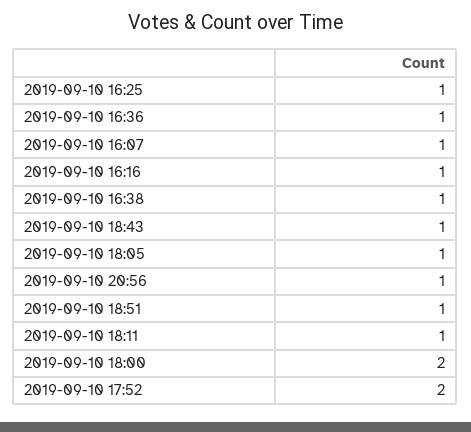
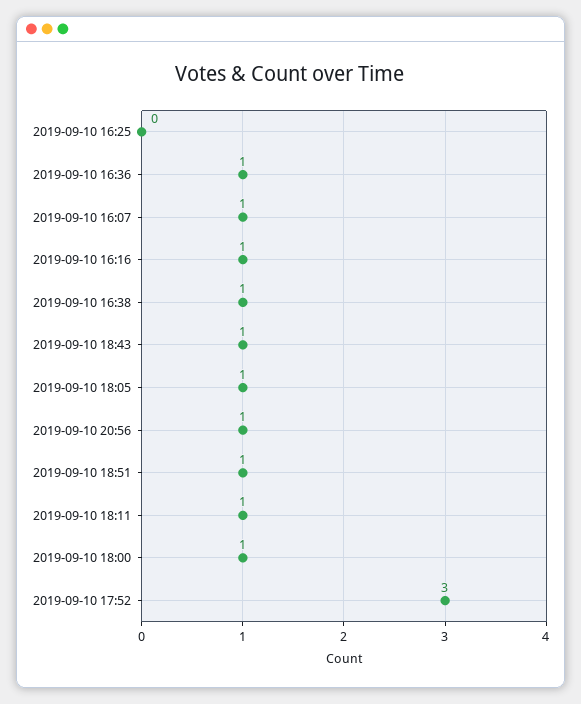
  {
-   "2019-09-10 16:25": 1,
+   "2019-09-10 16:25": 0,
    "2019-09-10 16:36": 1,
    "2019-09-10 16:07": 1,
    "2019-09-10 16:16": 1,
    "2019-09-10 16:38": 1,
    "2019-09-10 18:43": 1,
    "2019-09-10 18:05": 1,
    "2019-09-10 20:56": 1,
    "2019-09-10 18:51": 1,
    "2019-09-10 18:11": 1,
-   "2019-09-10 18:00": 2,
+   "2019-09-10 18:00": 1,
-   "2019-09-10 17:52": 2
+   "2019-09-10 17:52": 3
  }

